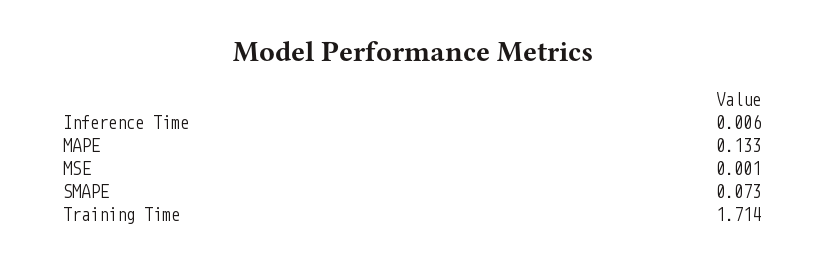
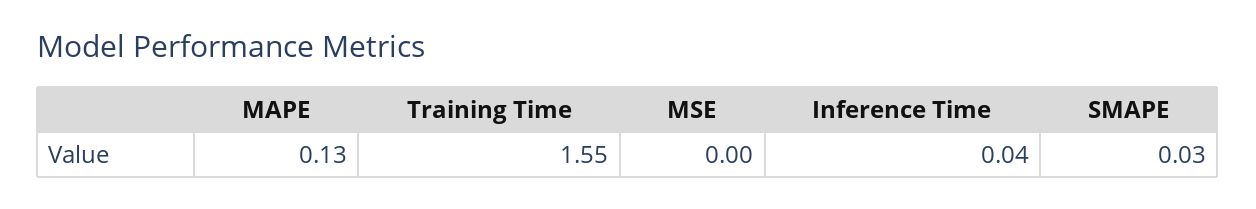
  {
-   "Inference Time": 0.006,
+   "Inference Time": 0.04,
    "MAPE": 0.133,
    "MSE": 0.001,
-   "SMAPE": 0.073,
+   "SMAPE": 0.03,
-   "Training Time": 1.714
+   "Training Time": 1.55
  }

